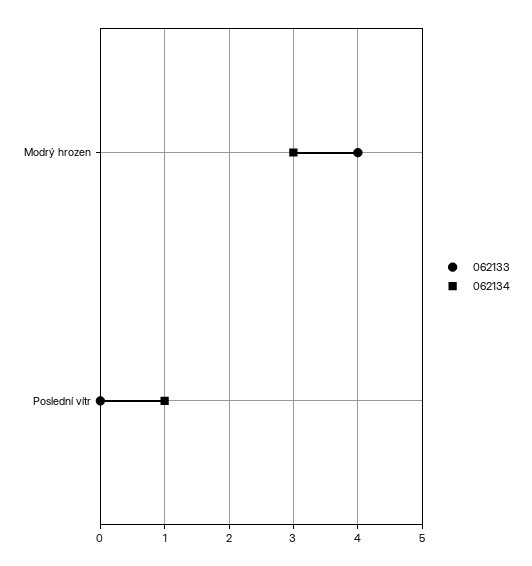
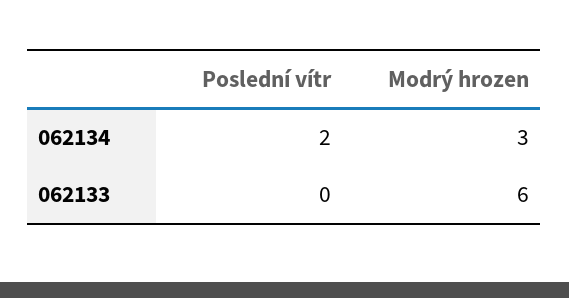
  {
    "062133": {
-     "Modrý hrozen": 4,
+     "Modrý hrozen": 6,
      "Poslední vítr": 0
    },
    "062134": {
      "Modrý hrozen": 3,
-     "Poslední vítr": 1
+     "Poslední vítr": 2
    }
  }

